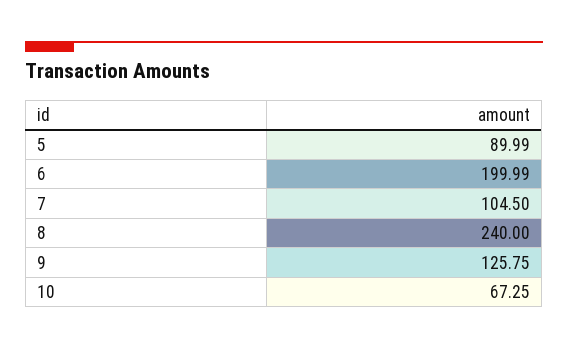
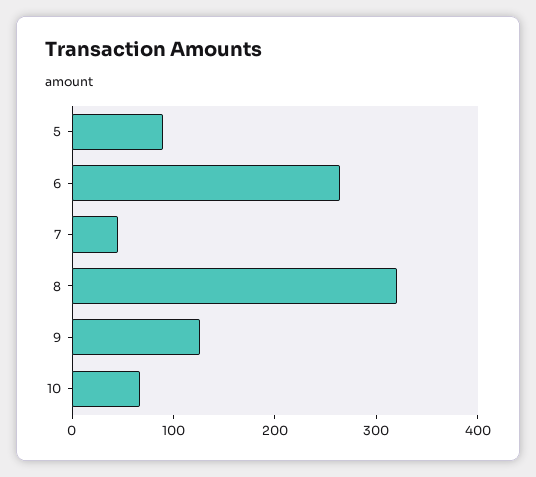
  {
    "5": 89.99,
-   "6": 199.99,
+   "6": 260,
-   "7": 104.5,
+   "7": 40,
-   "8": 240,
+   "8": 320,
    "9": 125.75,
    "10": 67.25
  }

